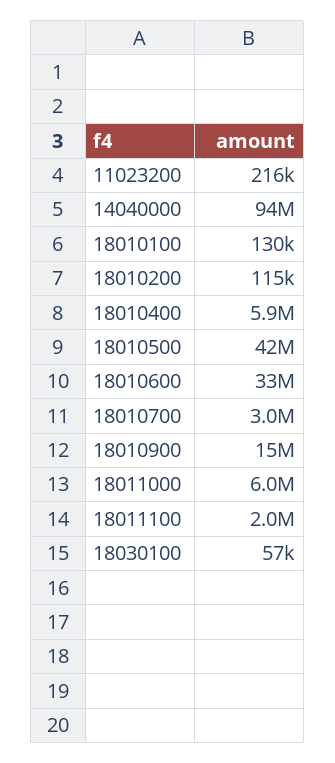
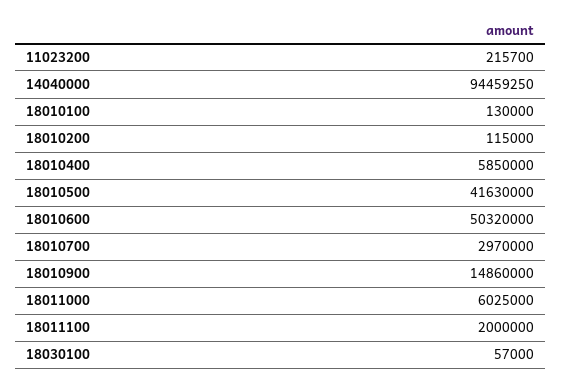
  {
    "11023200": 215700,
    "14040000": 94459250,
    "18010100": 130000,
    "18010200": 115000,
    "18010400": 5850000,
    "18010500": 41630000,
-   "18010600": 33000000,
+   "18010600": 50320000,
    "18010700": 2970000,
    "18010900": 14860000,
    "18011000": 6025000,
    "18011100": 2000000,
    "18030100": 57000
  }

